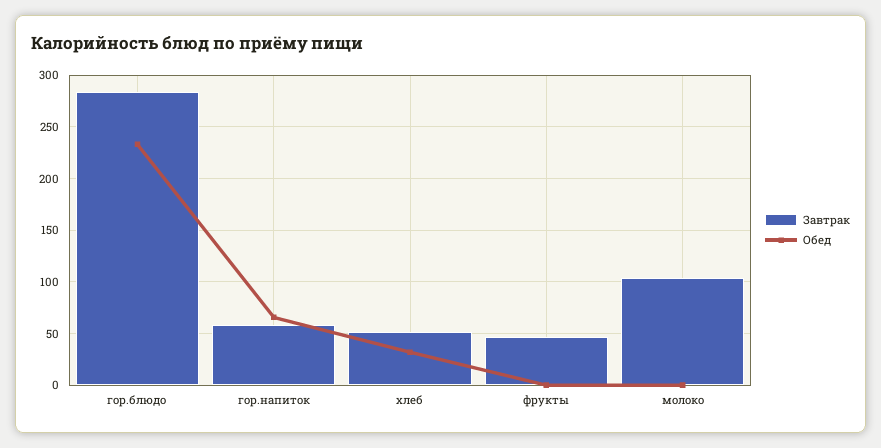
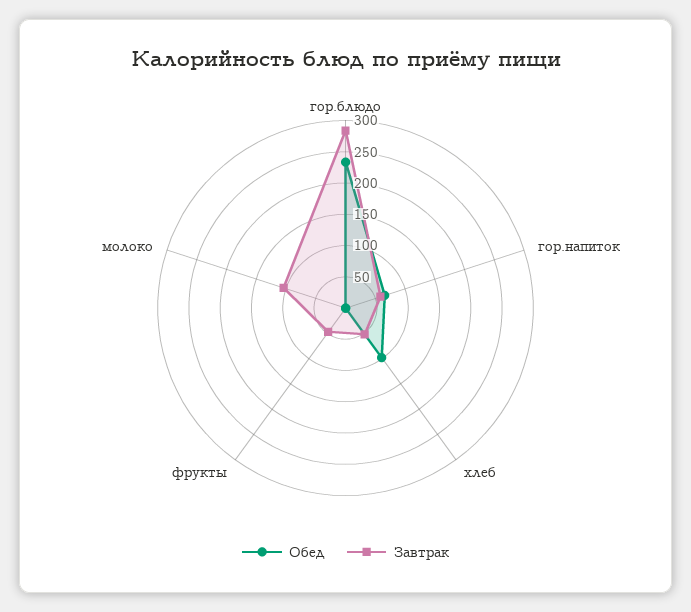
  {
    "Завтрак": {
      "гор.блюдо": 280,
      "гор.напиток": 60,
      "хлеб": 50,
      "фрукты": 50,
      "молоко": 100
    },
    "Обед": {
      "гор.блюдо": 230,
      "гор.напиток": 70,
-     "хлеб": 30,
+     "хлеб": 100,
      "фрукты": 0,
      "молоко": 0
    }
  }

